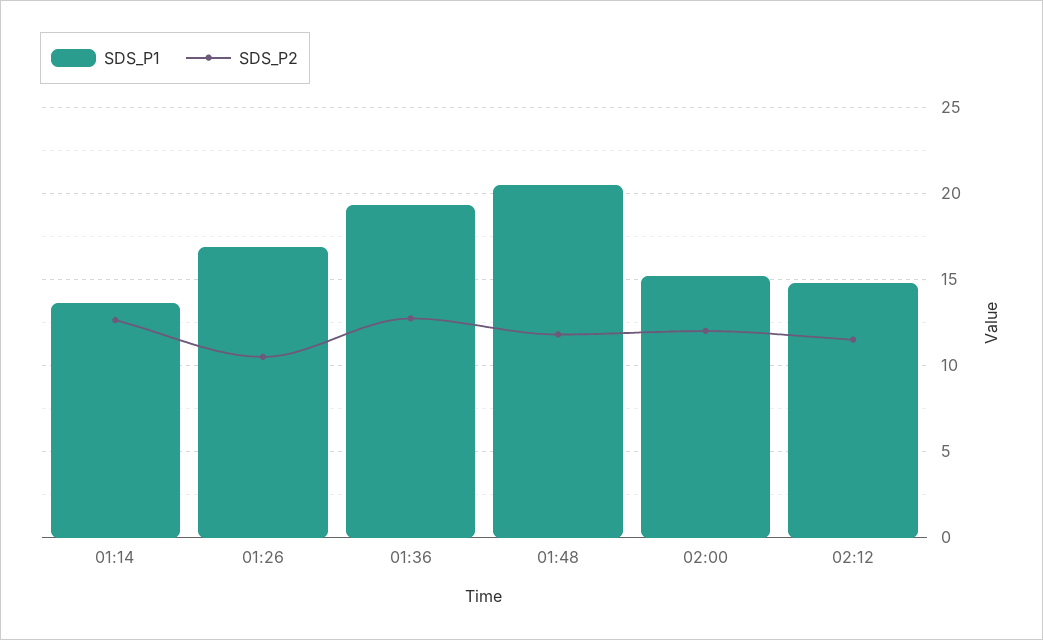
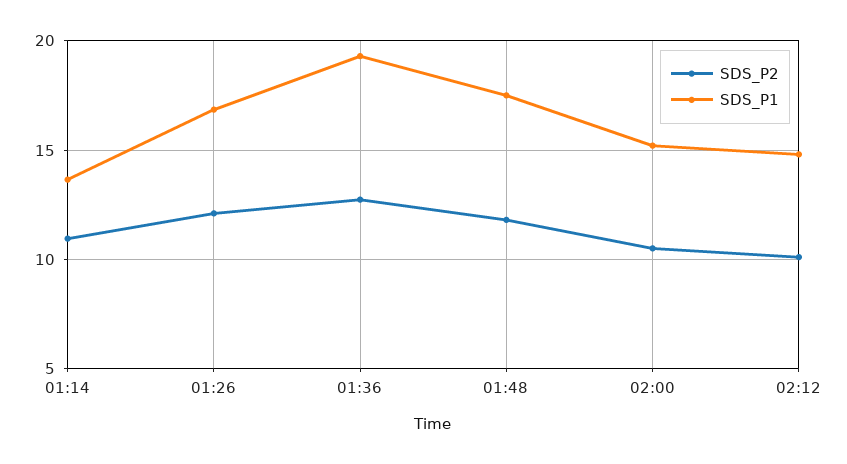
  {
    "SDS_P1": {
      "01:14": 13.5,
      "01:26": 17,
      "01:36": 19.5,
-     "01:48": 20.5,
+     "01:48": 17.5,
      "02:00": 15,
      "02:12": 15
    },
    "SDS_P2": {
-     "01:14": 12.5,
+     "01:14": 11,
-     "01:26": 10.5,
+     "01:26": 12,
      "01:36": 12.5,
      "01:48": 12,
-     "02:00": 12,
+     "02:00": 10.5,
-     "02:12": 11.5
+     "02:12": 10
    }
  }

